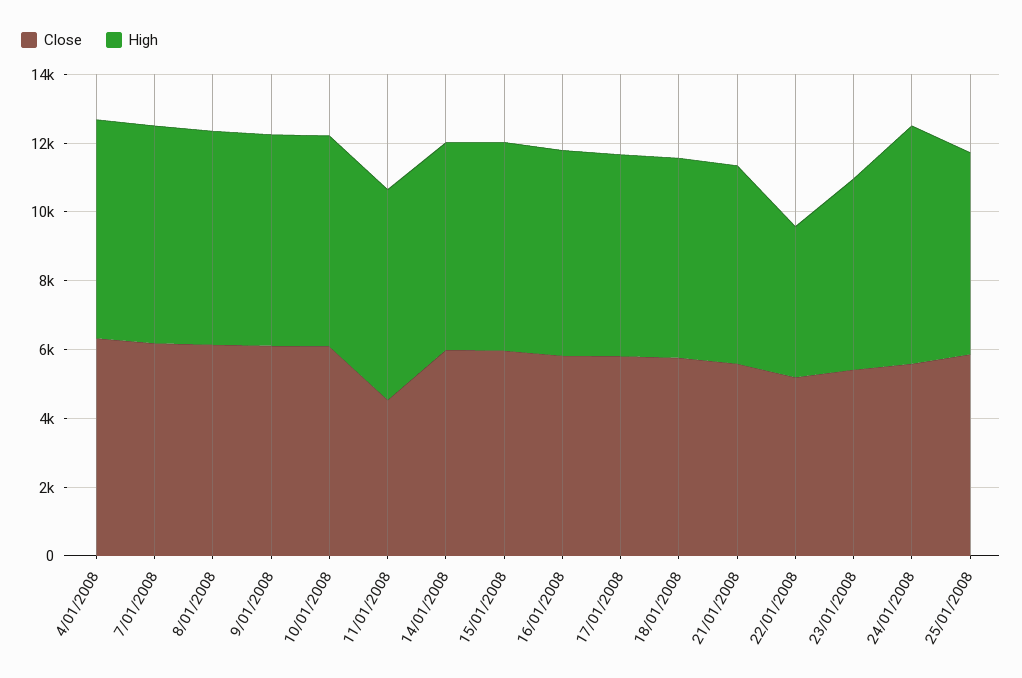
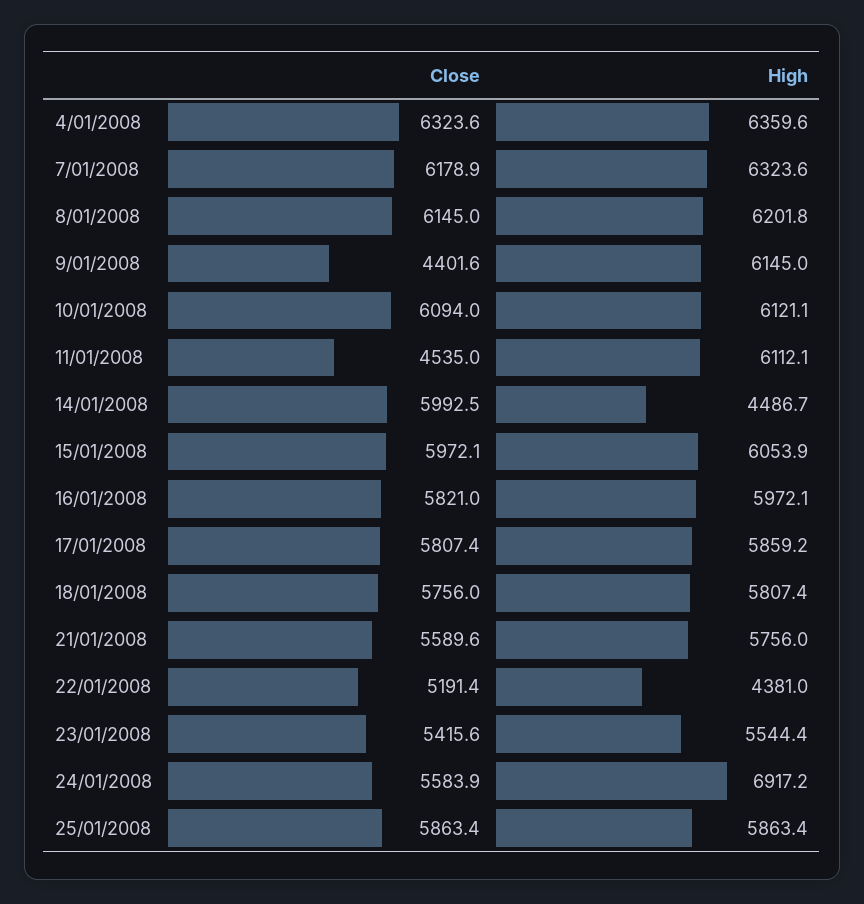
  {
    "Close": {
      "4/01/2008": 6323.6,
      "7/01/2008": 6178.9,
      "8/01/2008": 6145,
-     "9/01/2008": 6000,
+     "9/01/2008": 4401.6,
      "10/01/2008": 6094,
      "11/01/2008": 4535,
      "14/01/2008": 5992.5,
      "15/01/2008": 5972.1,
      "16/01/2008": 5821,
      "17/01/2008": 5807.4,
      "18/01/2008": 5756,
      "21/01/2008": 5589.6,
      "22/01/2008": 5191.4,
      "23/01/2008": 5415.6,
      "24/01/2008": 5583.9,
      "25/01/2008": 5863.4
    },
    "High": {
      "4/01/2008": 6359.6,
      "7/01/2008": 6323.6,
      "8/01/2008": 6201.8,
      "9/01/2008": 6145,
      "10/01/2008": 6121.1,
      "11/01/2008": 6112.1,
-     "14/01/2008": 6000,
+     "14/01/2008": 4486.7,
      "15/01/2008": 6053.9,
      "16/01/2008": 5972.1,
      "17/01/2008": 5859.2,
      "18/01/2008": 5807.4,
      "21/01/2008": 5756,
      "22/01/2008": 4381,
      "23/01/2008": 5544.4,
      "24/01/2008": 6917.2,
      "25/01/2008": 5863.4
    }
  }

